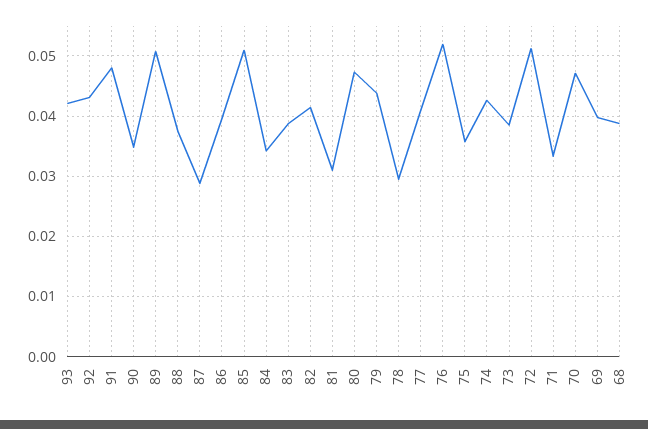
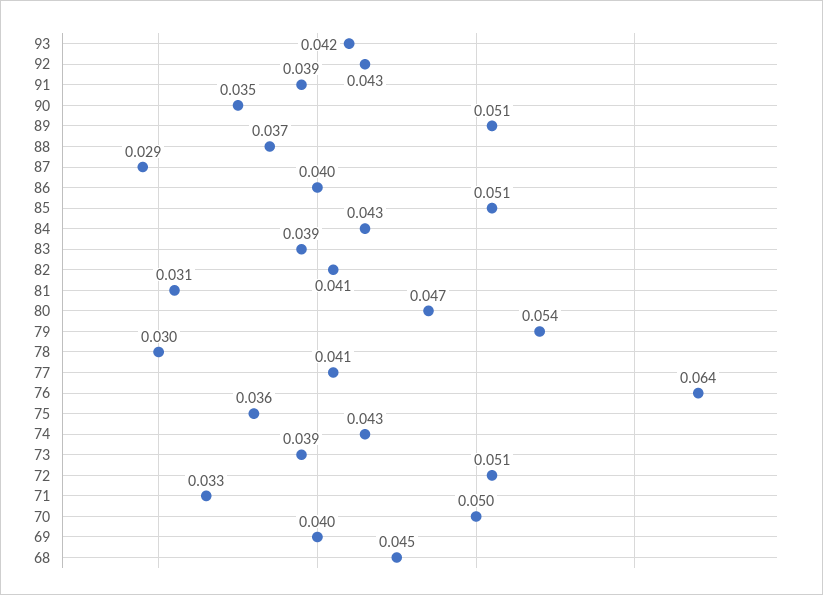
  {
    "93": 0.042,
    "92": 0.043,
-   "91": 0.048,
+   "91": 0.039,
    "90": 0.035,
    "89": 0.051,
    "88": 0.037,
    "87": 0.029,
    "86": 0.04,
    "85": 0.051,
-   "84": 0.034,
+   "84": 0.043,
    "83": 0.039,
    "82": 0.041,
    "81": 0.031,
    "80": 0.047,
-   "79": 0.044,
+   "79": 0.054,
    "78": 0.03,
    "77": 0.041,
-   "76": 0.052,
+   "76": 0.064,
    "75": 0.036,
    "74": 0.043,
    "73": 0.039,
    "72": 0.051,
    "71": 0.033,
-   "70": 0.047,
+   "70": 0.05,
    "69": 0.04,
-   "68": 0.039
+   "68": 0.045
  }

